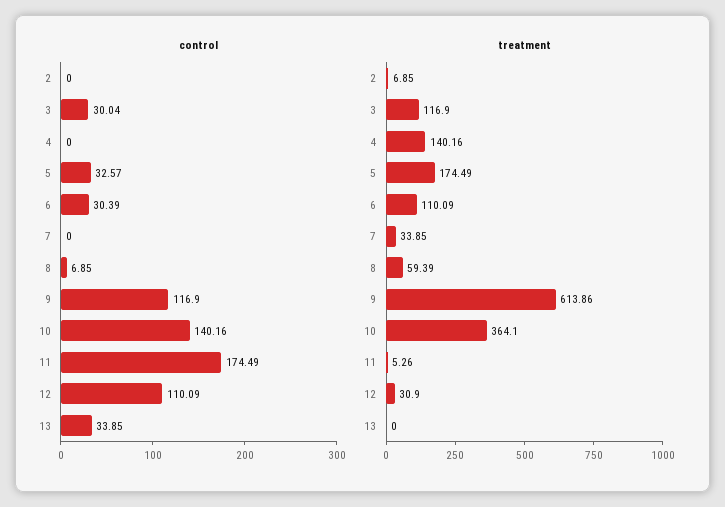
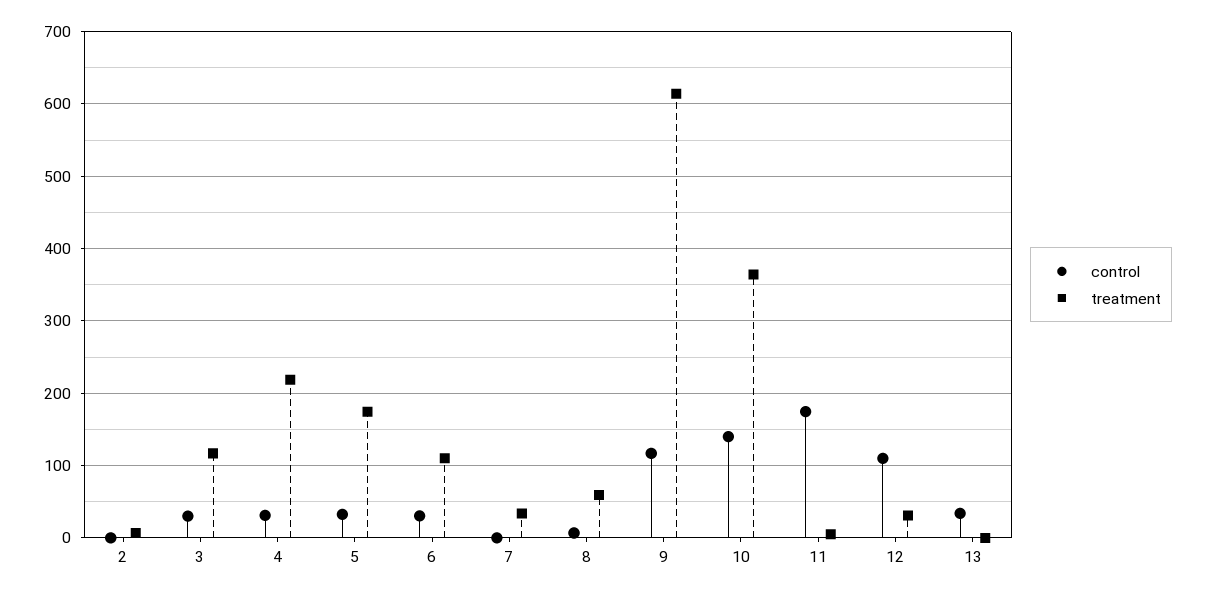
  {
    "control": {
      "2": 0,
      "3": 30.04,
-     "4": 0,
+     "4": 30,
      "5": 32.57,
      "6": 30.39,
      "7": 0,
      "8": 6.85,
      "9": 116.9,
      "10": 140.16,
      "11": 174.49,
      "12": 110.09,
      "13": 33.85
    },
    "treatment": {
      "2": 6.85,
      "3": 116.9,
-     "4": 140.16,
+     "4": 220,
      "5": 174.49,
      "6": 110.09,
      "7": 33.85,
      "8": 59.39,
      "9": 613.86,
      "10": 364.1,
      "11": 5.26,
      "12": 30.9,
      "13": 0
    }
  }

